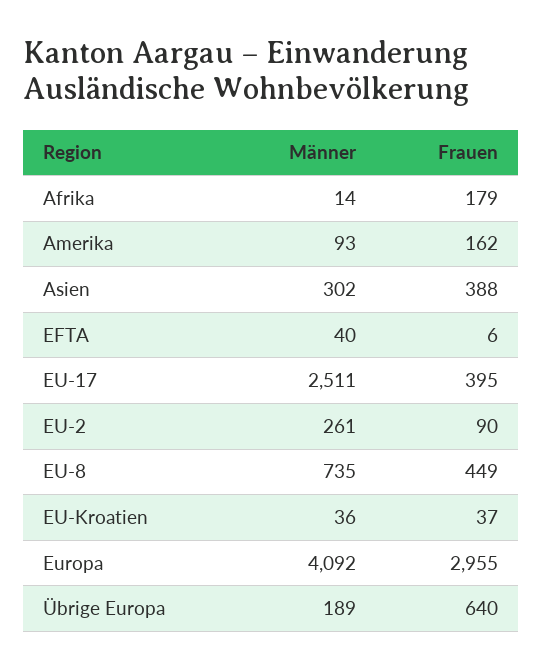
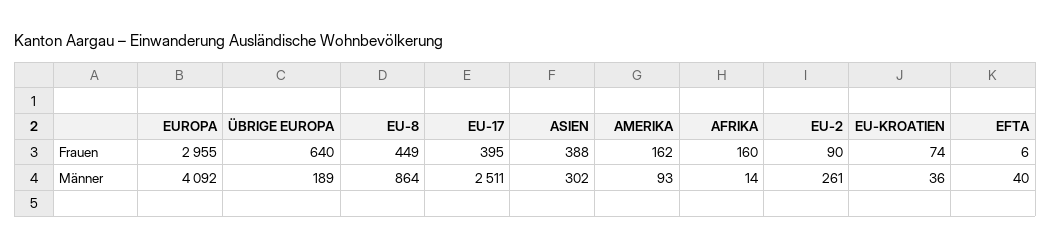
  {
    "Männer": {
      "Afrika": 14,
      "Amerika": 93,
      "Asien": 302,
      "EFTA": 40,
      "EU-17": 2511,
      "EU-2": 261,
-     "EU-8": 735,
+     "EU-8": 864,
      "EU-Kroatien": 36,
      "Europa": 4092,
      "Übrige Europa": 189
    },
    "Frauen": {
-     "Afrika": 179,
+     "Afrika": 160,
      "Amerika": 162,
      "Asien": 388,
      "EFTA": 6,
      "EU-17": 395,
      "EU-2": 90,
      "EU-8": 449,
-     "EU-Kroatien": 37,
+     "EU-Kroatien": 74,
      "Europa": 2955,
      "Übrige Europa": 640
    }
  }

